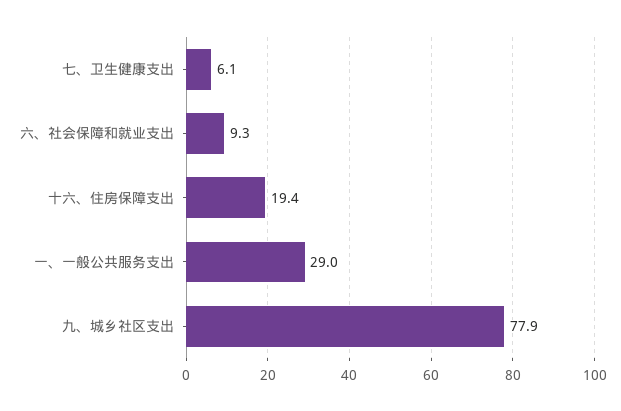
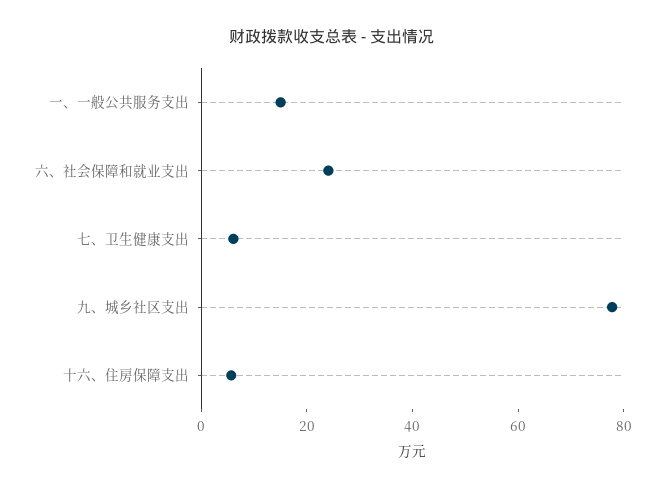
  {
    "七、卫生健康支出": 6.1,
-   "六、社会保障和就业支出": 9.3,
+   "六、社会保障和就业支出": 25,
-   "十六、住房保障支出": 19.4,
+   "十六、住房保障支出": 5,
-   "一、一般公共服务支出": 29,
+   "一、一般公共服务支出": 15,
    "九、城乡社区支出": 77.9
  }

